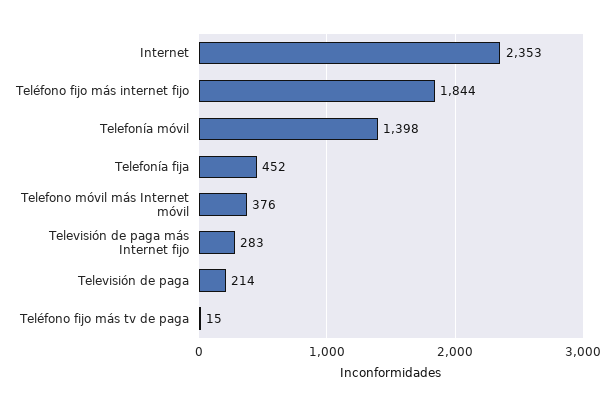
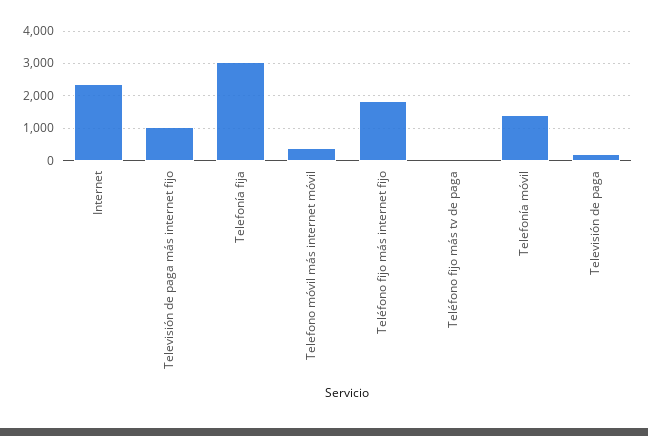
  {
    "Internet": 2353,
    "Teléfono fijo más internet fijo": 1844,
    "Telefonía móvil": 1398,
-   "Telefonía fija": 452,
+   "Telefonía fija": 3000,
    "Telefono móvil más Internet móvil": 376,
-   "Televisión de paga más Internet fijo": 283,
+   "Televisión de paga más Internet fijo": 1000,
    "Televisión de paga": 214,
    "Teléfono fijo más tv de paga": 15
  }

